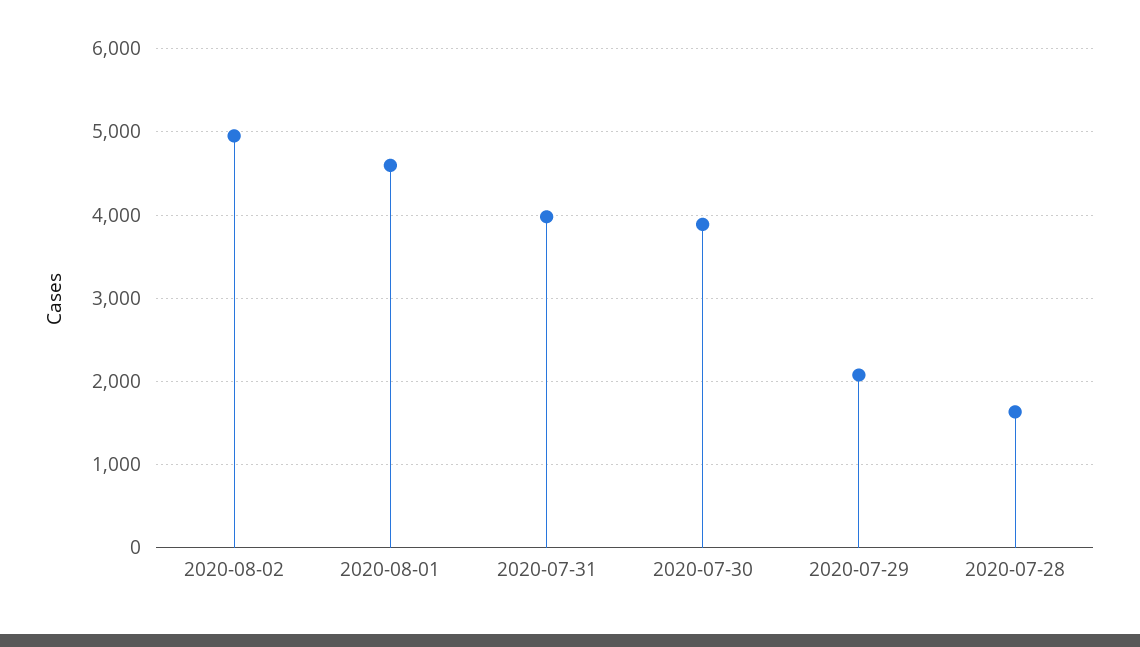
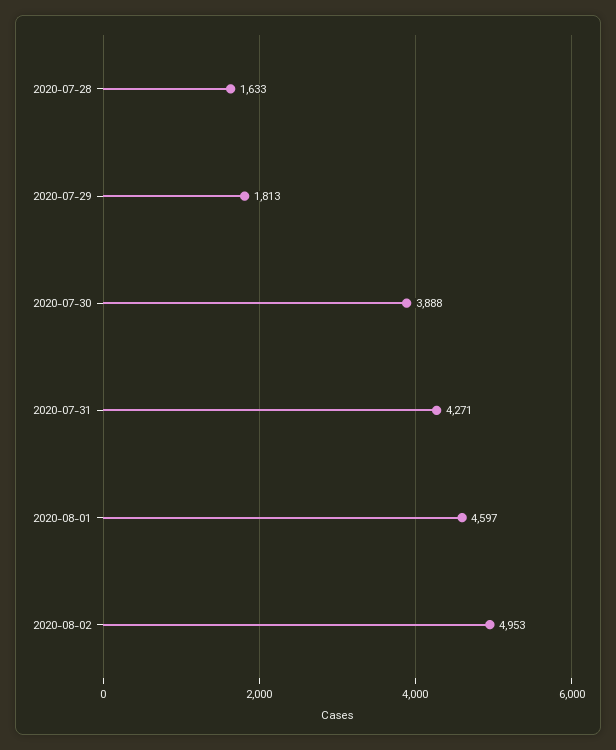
  {
    "2020-08-02": 4953,
    "2020-08-01": 4597,
-   "2020-07-31": 4000,
+   "2020-07-31": 4271,
    "2020-07-30": 3888,
-   "2020-07-29": 2100,
+   "2020-07-29": 1813,
    "2020-07-28": 1633
  }

